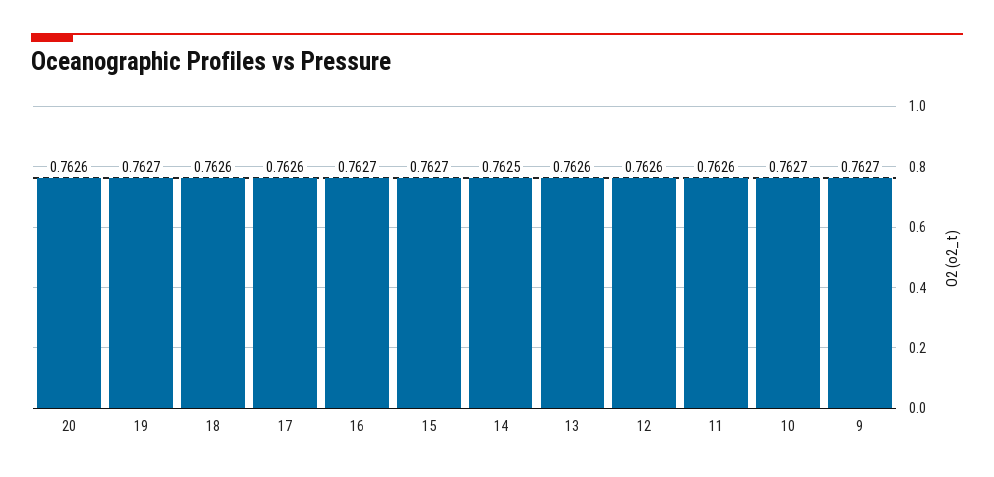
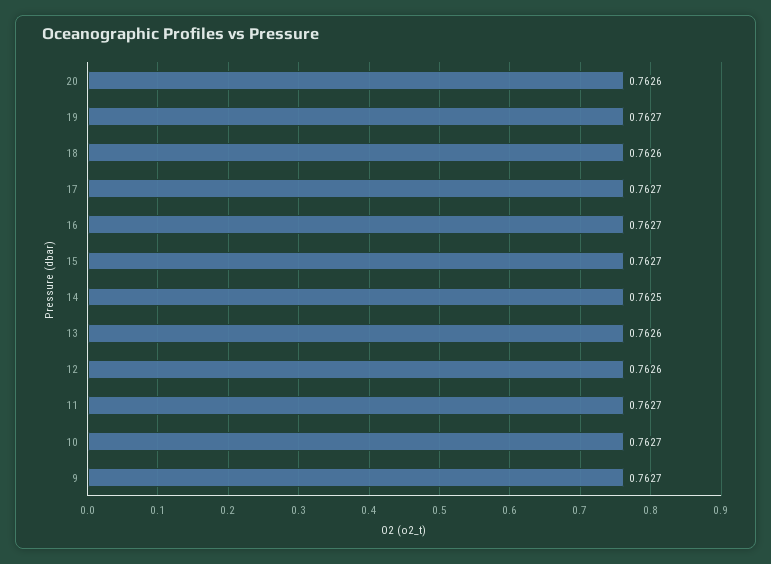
  {
    "20": 0.7626,
    "19": 0.7627,
    "18": 0.7626,
-   "17": 0.7626,
+   "17": 0.7627,
    "16": 0.7627,
    "15": 0.7627,
    "14": 0.7625,
    "13": 0.7626,
    "12": 0.7626,
-   "11": 0.7626,
+   "11": 0.7627,
    "10": 0.7627,
    "9": 0.7627
  }

